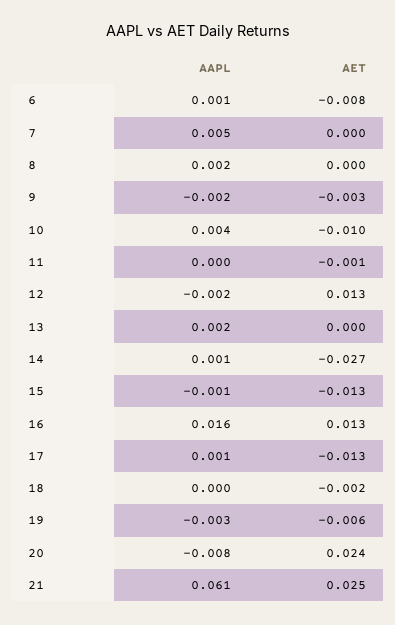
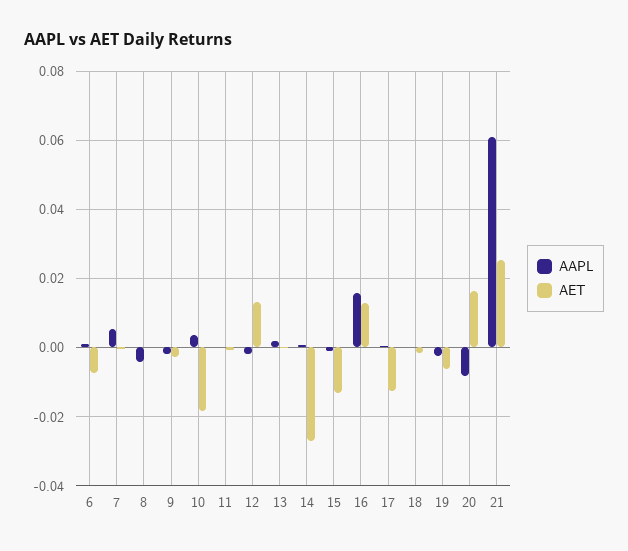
  {
    "AAPL": {
      "6": 0.001,
      "7": 0.005,
-     "8": 0.002,
+     "8": -0.004,
      "9": -0.002,
      "10": 0.004,
      "11": 0,
      "12": -0.002,
      "13": 0.002,
      "14": 0.001,
      "15": -0.001,
      "16": 0.016,
      "17": 0.001,
      "18": 0,
      "19": -0.003,
      "20": -0.008,
      "21": 0.061
    },
    "AET": {
      "6": -0.008,
      "7": 0,
      "8": 0,
      "9": -0.003,
-     "10": -0.01,
+     "10": -0.018,
      "11": -0.001,
      "12": 0.013,
      "13": 0,
      "14": -0.027,
      "15": -0.013,
      "16": 0.013,
      "17": -0.013,
      "18": -0.002,
      "19": -0.006,
-     "20": 0.024,
+     "20": 0.016,
      "21": 0.025
    }
  }

